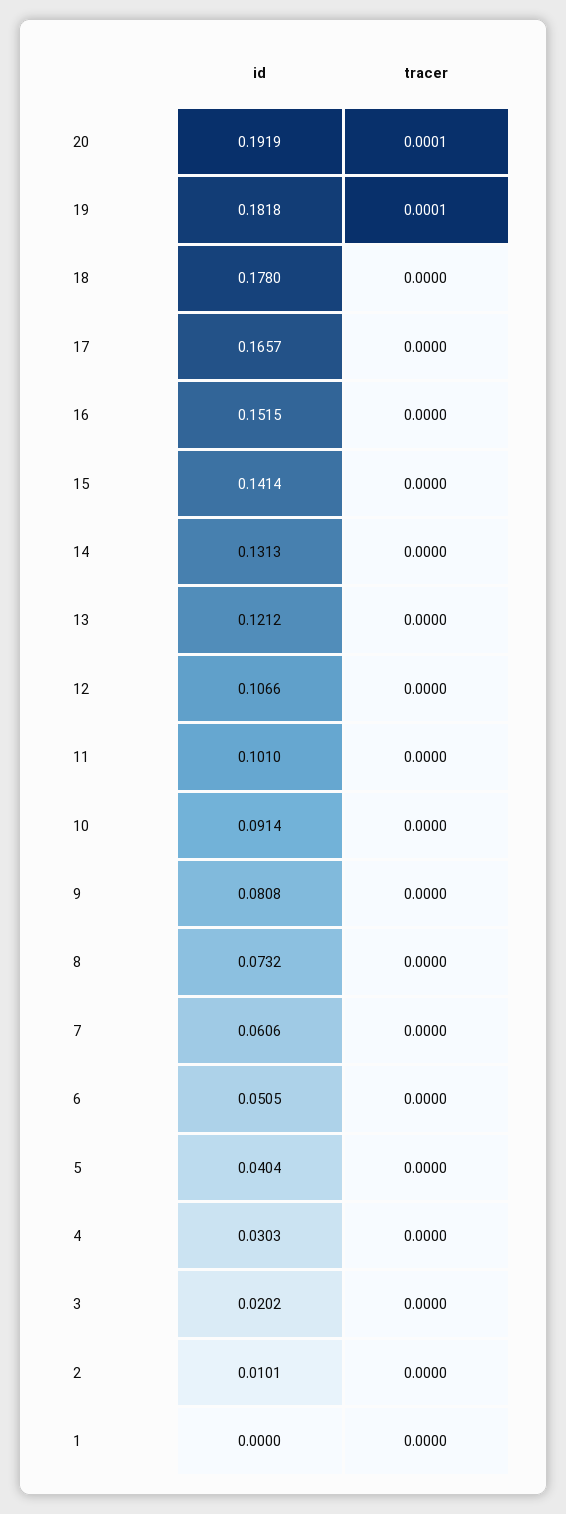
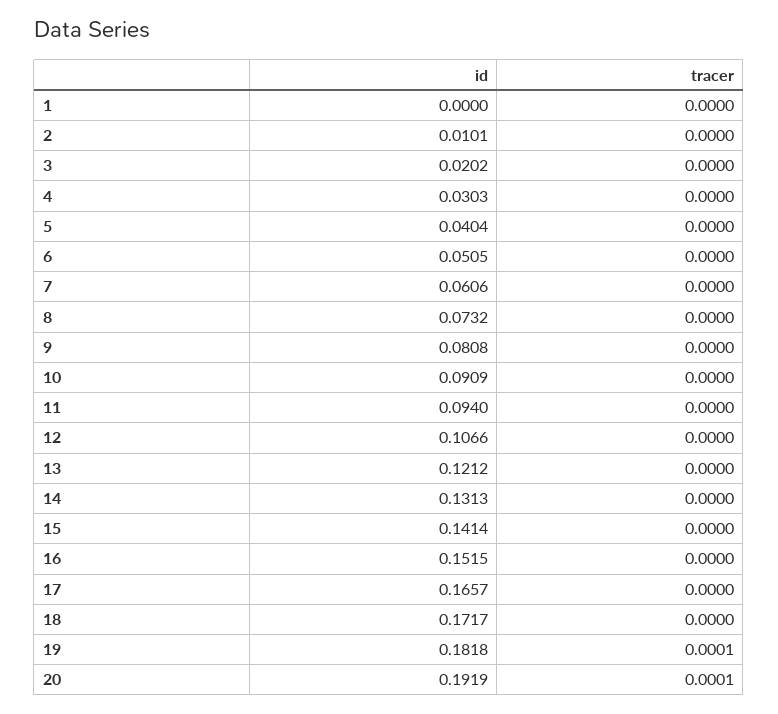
  {
    "id": {
      "20": 0.1919,
      "19": 0.1818,
-     "18": 0.178,
+     "18": 0.1717,
      "17": 0.1657,
      "16": 0.1515,
      "15": 0.1414,
      "14": 0.1313,
      "13": 0.1212,
      "12": 0.1066,
-     "11": 0.101,
+     "11": 0.094,
-     "10": 0.0914,
+     "10": 0.0909,
      "9": 0.0808,
      "8": 0.0732,
      "7": 0.0606,
      "6": 0.0505,
      "5": 0.0404,
      "4": 0.0303,
      "3": 0.0202,
      "2": 0.0101,
      "1": 0
    },
    "tracer": {
      "20": 0.0001,
      "19": 0.0001,
      "18": 0,
      "17": 0,
      "16": 0,
      "15": 0,
      "14": 0,
      "13": 0,
      "12": 0,
      "11": 0,
      "10": 0,
      "9": 0,
      "8": 0,
      "7": 0,
      "6": 0,
      "5": 0,
      "4": 0,
      "3": 0,
      "2": 0,
      "1": 0
    }
  }

